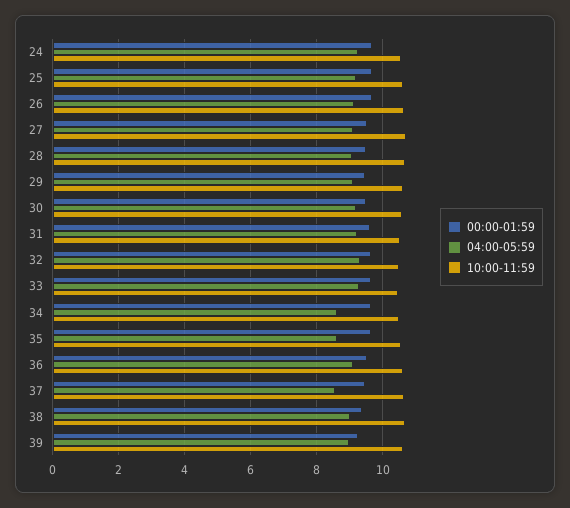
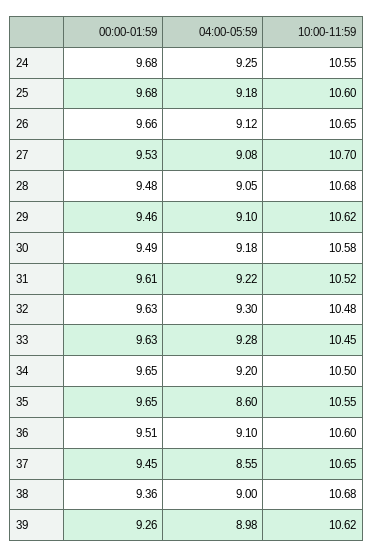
  {
    "00:00-01:59": {
      "24": 9.68,
      "25": 9.68,
      "26": 9.66,
      "27": 9.53,
      "28": 9.48,
      "29": 9.46,
      "30": 9.49,
      "31": 9.61,
      "32": 9.63,
      "33": 9.63,
      "34": 9.65,
      "35": 9.65,
      "36": 9.51,
      "37": 9.45,
      "38": 9.36,
      "39": 9.26
    },
    "04:00-05:59": {
      "24": 9.25,
      "25": 9.18,
      "26": 9.12,
      "27": 9.08,
      "28": 9.05,
      "29": 9.1,
      "30": 9.18,
      "31": 9.22,
      "32": 9.3,
      "33": 9.28,
-     "34": 8.6,
+     "34": 9.2,
      "35": 8.6,
      "36": 9.1,
      "37": 8.55,
      "38": 9,
      "39": 8.98
    },
    "10:00-11:59": {
      "24": 10.55,
      "25": 10.6,
      "26": 10.65,
      "27": 10.7,
      "28": 10.68,
      "29": 10.62,
      "30": 10.58,
      "31": 10.52,
      "32": 10.48,
      "33": 10.45,
      "34": 10.5,
      "35": 10.55,
      "36": 10.6,
      "37": 10.65,
      "38": 10.68,
      "39": 10.62
    }
  }

